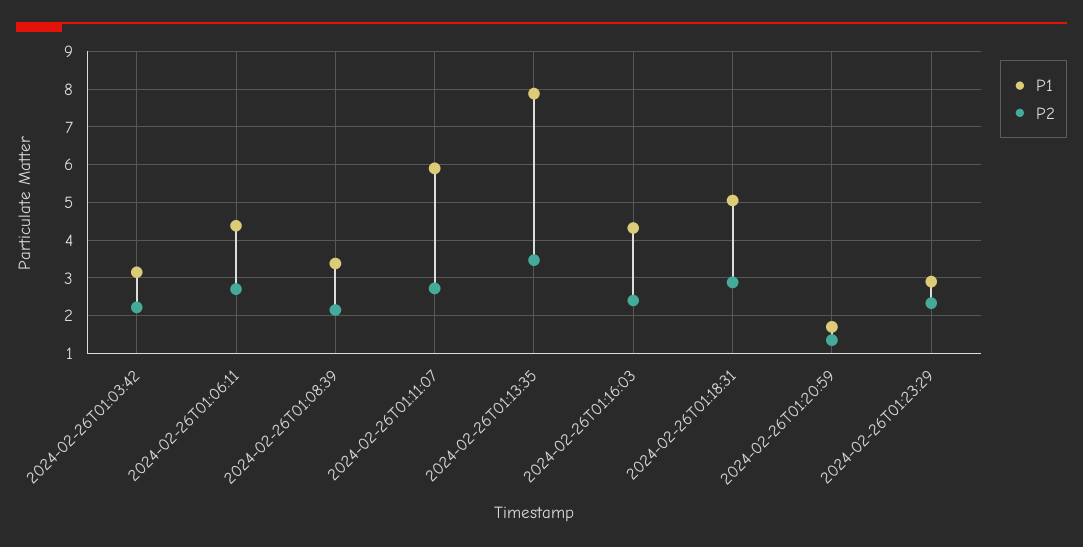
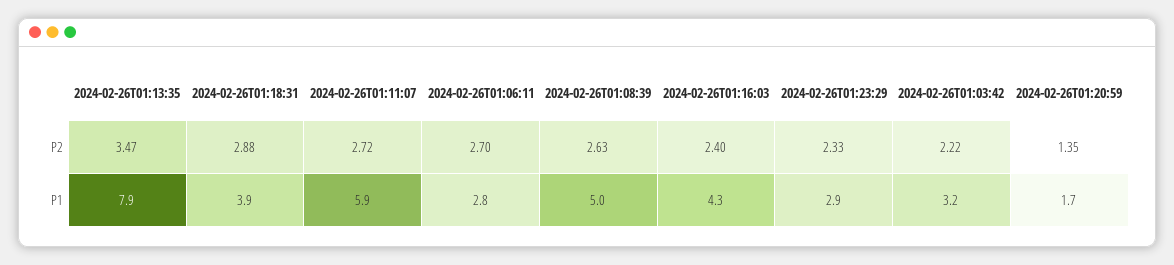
  {
    "P1": {
      "2024-02-26T01:03:42": 3.2,
-     "2024-02-26T01:06:11": 4.4,
+     "2024-02-26T01:06:11": 2.8,
-     "2024-02-26T01:08:39": 3.4,
+     "2024-02-26T01:08:39": 5,
      "2024-02-26T01:11:07": 5.9,
      "2024-02-26T01:13:35": 7.9,
      "2024-02-26T01:16:03": 4.3,
-     "2024-02-26T01:18:31": 5,
+     "2024-02-26T01:18:31": 3.9,
      "2024-02-26T01:20:59": 1.7,
      "2024-02-26T01:23:29": 2.9
    },
    "P2": {
      "2024-02-26T01:03:42": 2.22,
      "2024-02-26T01:06:11": 2.7,
-     "2024-02-26T01:08:39": 2.2,
+     "2024-02-26T01:08:39": 2.63,
      "2024-02-26T01:11:07": 2.72,
      "2024-02-26T01:13:35": 3.47,
      "2024-02-26T01:16:03": 2.4,
      "2024-02-26T01:18:31": 2.88,
      "2024-02-26T01:20:59": 1.35,
      "2024-02-26T01:23:29": 2.33
    }
  }

